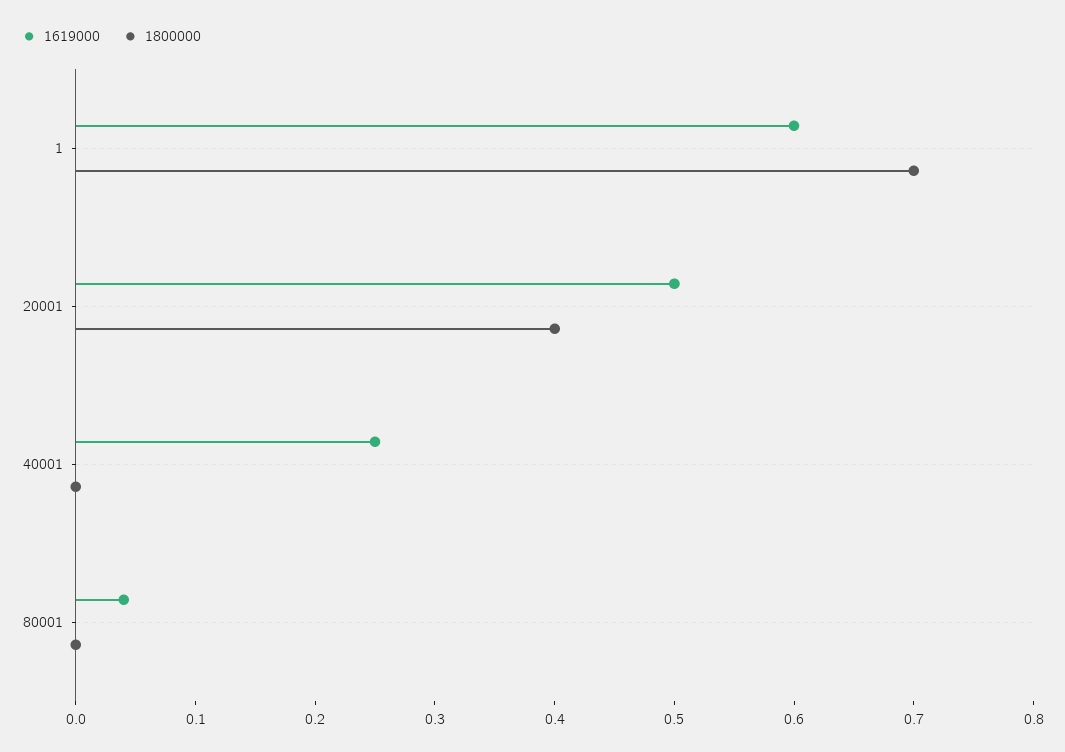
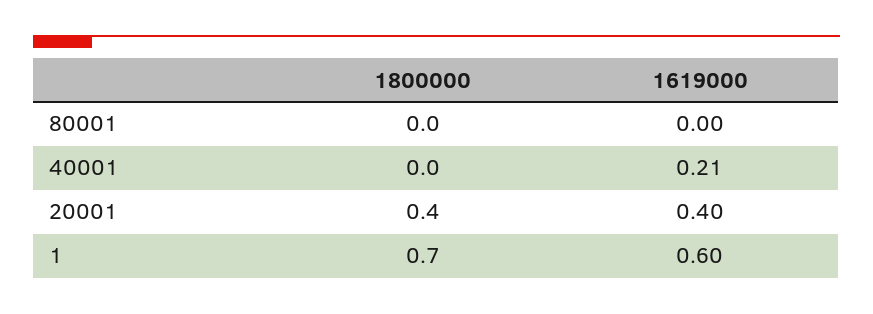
  {
    "1619000": {
      "1": 0.6,
-     "20001": 0.5,
+     "20001": 0.4,
-     "40001": 0.25,
+     "40001": 0.21,
-     "80001": 0.04
+     "80001": 0
    },
    "1800000": {
      "1": 0.7,
      "20001": 0.4,
      "40001": 0,
      "80001": 0
    }
  }

